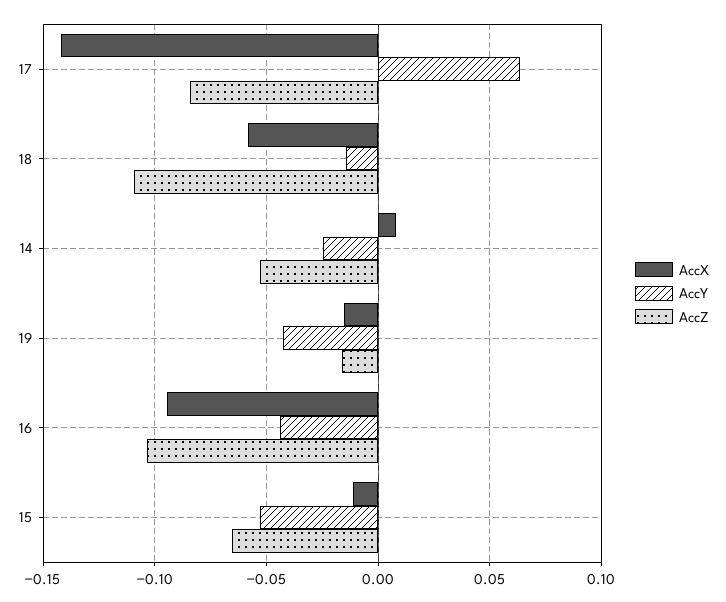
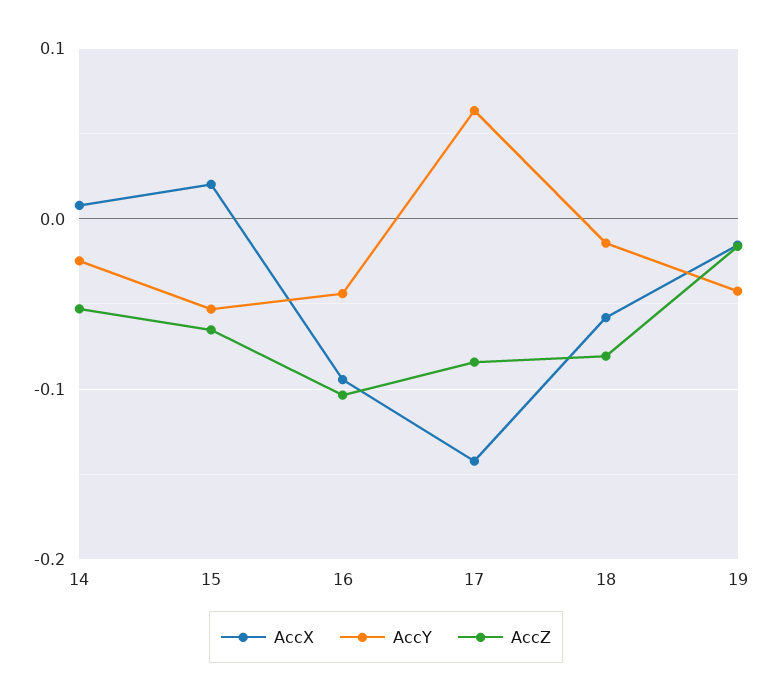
  {
    "AccX": {
      "17": -0.14,
      "18": -0.06,
      "14": 0.01,
      "19": -0.015,
      "16": -0.095,
-     "15": -0.01
+     "15": 0.02
    },
    "AccY": {
      "17": 0.065,
      "18": -0.015,
      "14": -0.025,
      "19": -0.045,
      "16": -0.045,
      "15": -0.055
    },
    "AccZ": {
      "17": -0.085,
-     "18": -0.11,
+     "18": -0.08,
      "14": -0.055,
      "19": -0.015,
      "16": -0.105,
      "15": -0.065
    }
  }

